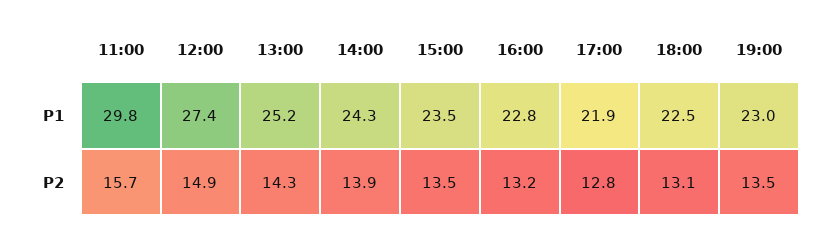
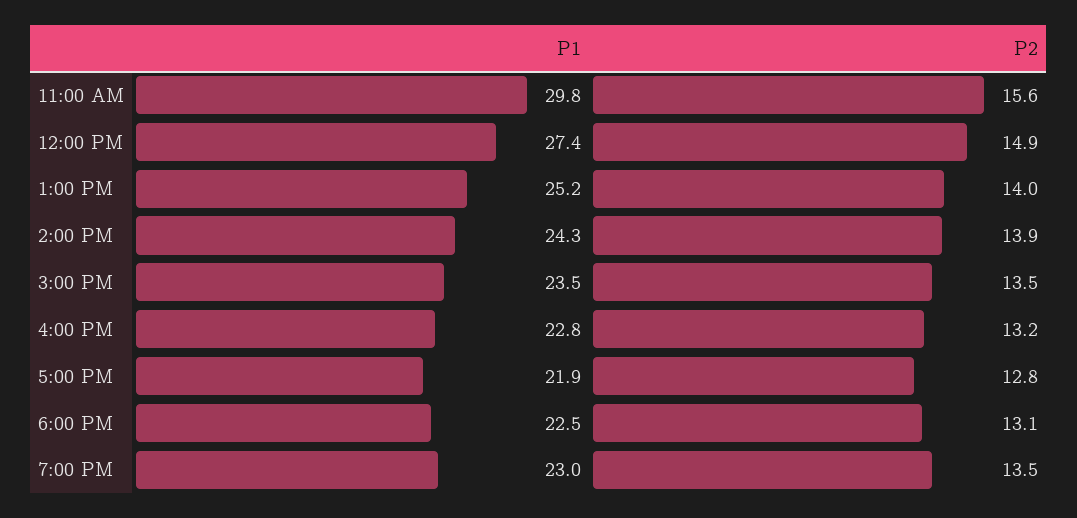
  {
    "11:00": {
      "P1": 29.8,
-     "P2": 15.7
+     "P2": 15.6
    },
    "12:00": {
      "P1": 27.4,
      "P2": 14.9
    },
    "13:00": {
      "P1": 25.2,
-     "P2": 14.3
+     "P2": 14
    },
    "14:00": {
      "P1": 24.3,
      "P2": 13.9
    },
    "15:00": {
      "P1": 23.5,
      "P2": 13.5
    },
    "16:00": {
      "P1": 22.8,
      "P2": 13.2
    },
    "17:00": {
      "P1": 21.9,
      "P2": 12.8
    },
    "18:00": {
      "P1": 22.5,
      "P2": 13.1
    },
    "19:00": {
      "P1": 23,
      "P2": 13.5
    }
  }

